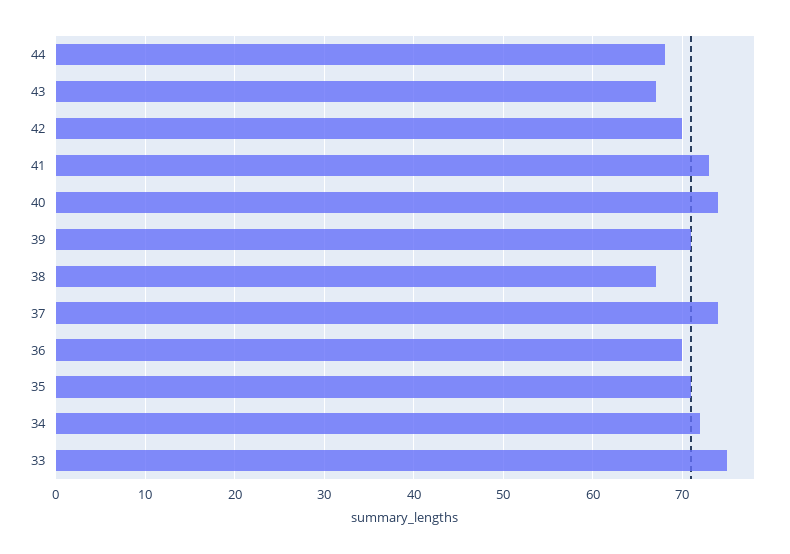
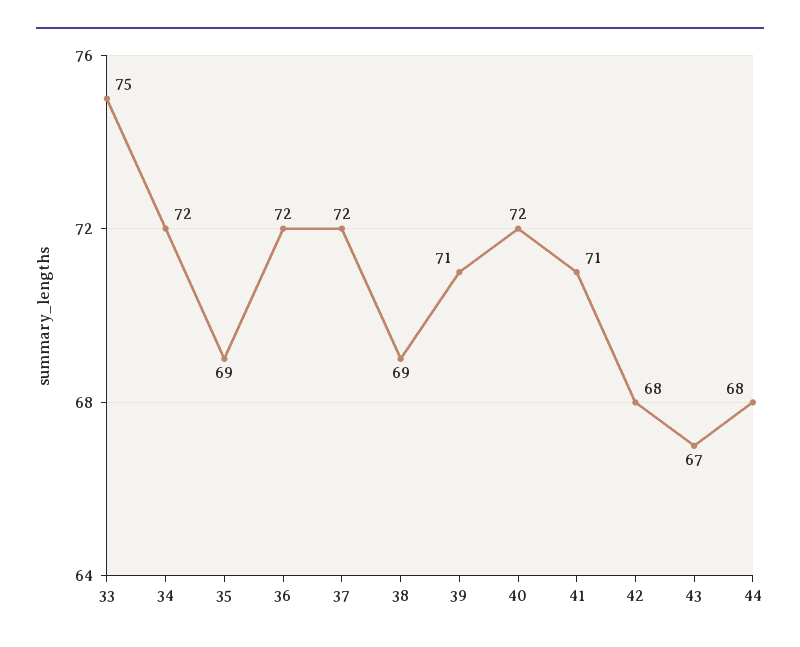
  {
    "44": 68,
    "43": 67,
-   "42": 70,
+   "42": 68,
-   "41": 73,
+   "41": 71,
-   "40": 74,
+   "40": 72,
    "39": 71,
-   "38": 67,
+   "38": 69,
-   "37": 74,
+   "37": 72,
-   "36": 70,
+   "36": 72,
-   "35": 71,
+   "35": 69,
    "34": 72,
    "33": 75
  }

